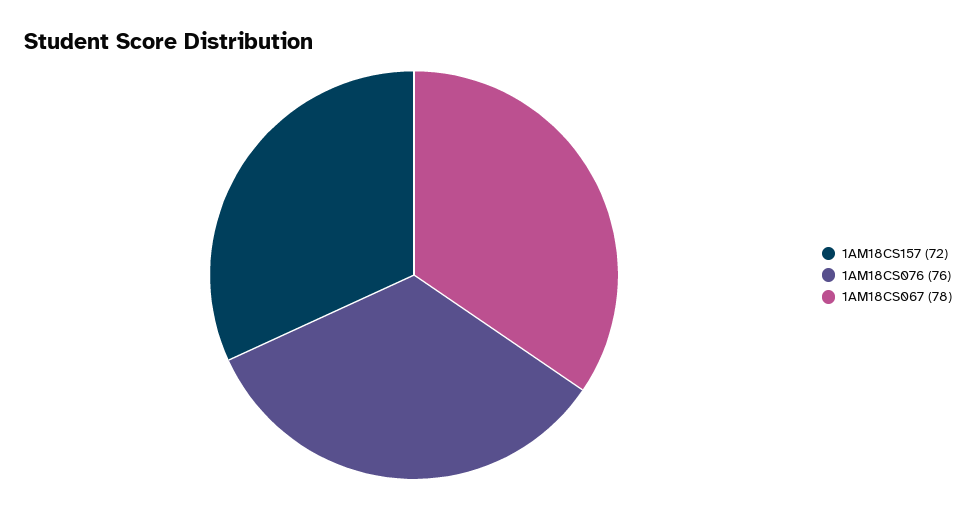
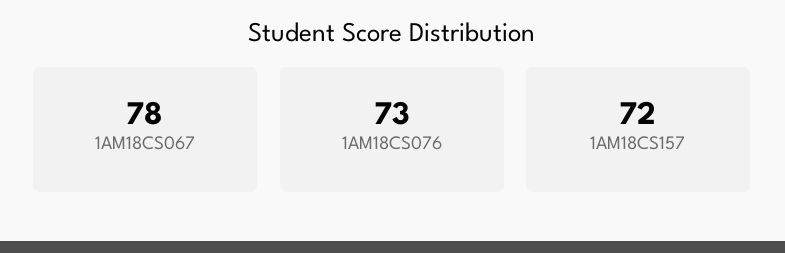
  {
    "1AM18CS157": 72,
-   "1AM18CS076": 76,
+   "1AM18CS076": 73,
    "1AM18CS067": 78
  }

